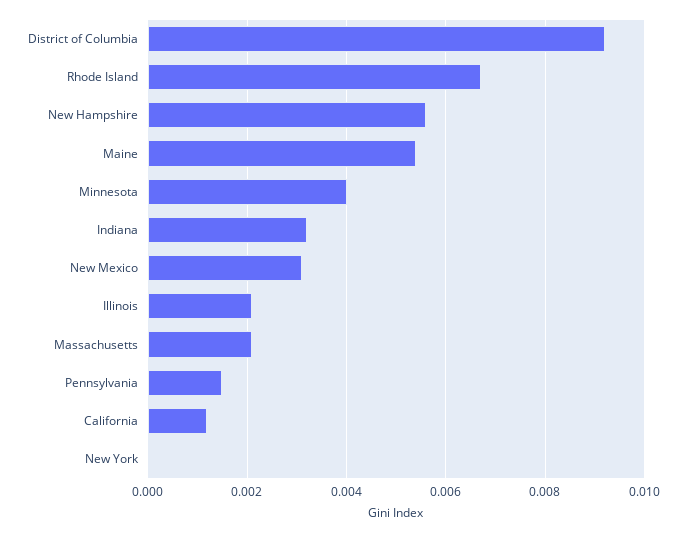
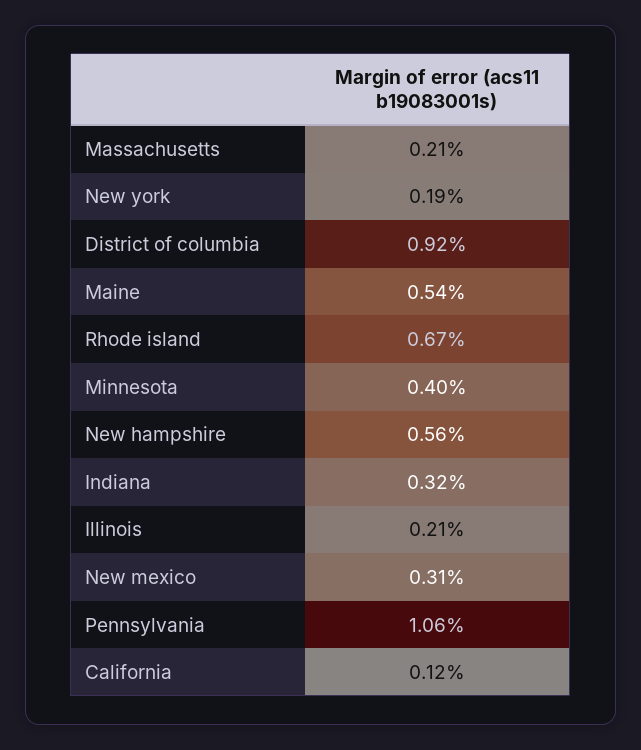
  {
    "District of Columbia": 0.0092,
    "Rhode Island": 0.0067,
    "New Hampshire": 0.0056,
    "Maine": 0.0054,
    "Minnesota": 0.004,
    "Indiana": 0.0032,
    "New Mexico": 0.0031,
    "Illinois": 0.0021,
    "Massachusetts": 0.0021,
-   "Pennsylvania": 0.0015,
+   "Pennsylvania": 0.0106,
    "California": 0.0012,
-   "New York": 0
+   "New York": 0.0019
  }

